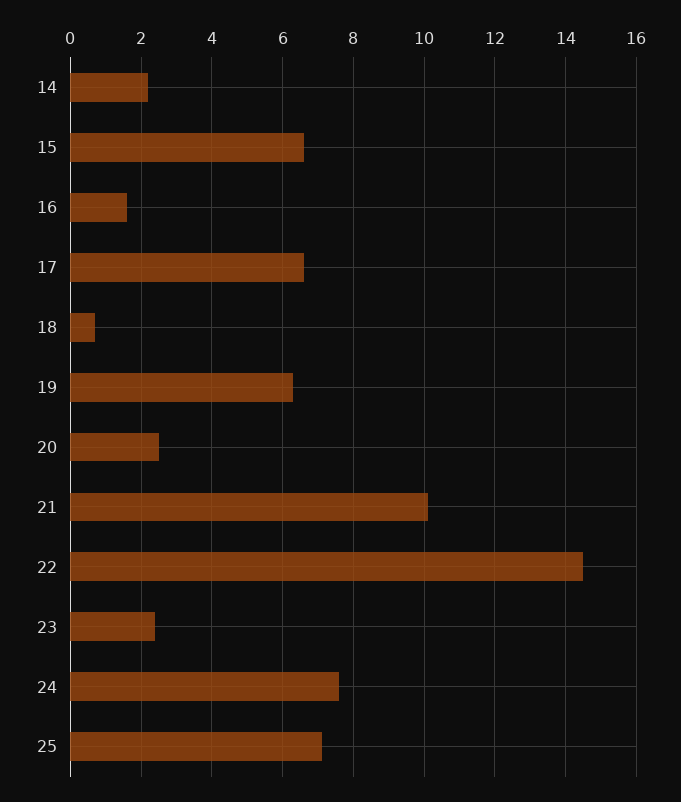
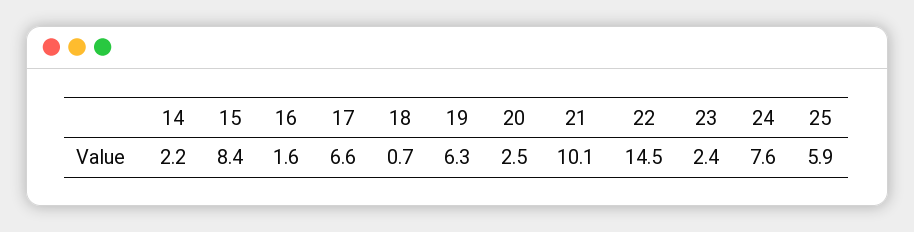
  {
    "14": 2.2,
-   "15": 6.5,
+   "15": 8.4,
    "16": 1.6,
    "17": 6.6,
    "18": 0.7,
    "19": 6.3,
    "20": 2.5,
    "21": 10.1,
    "22": 14.5,
    "23": 2.4,
    "24": 7.6,
-   "25": 7
+   "25": 5.9
  }

